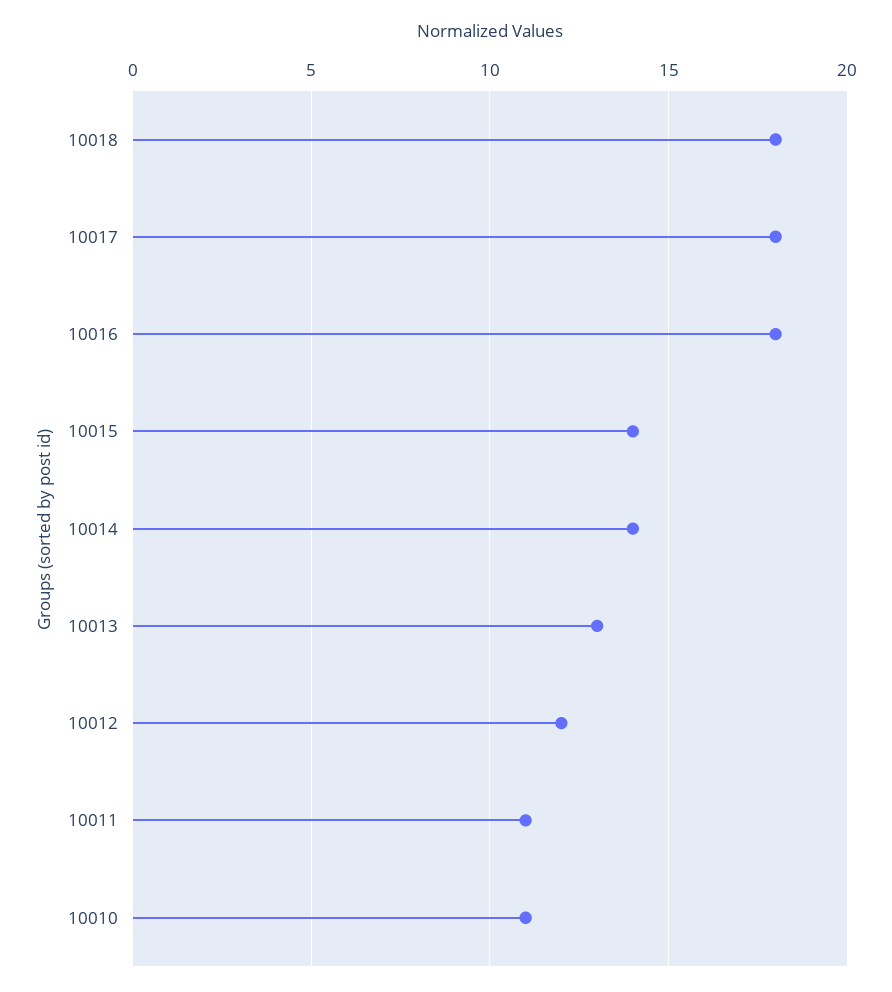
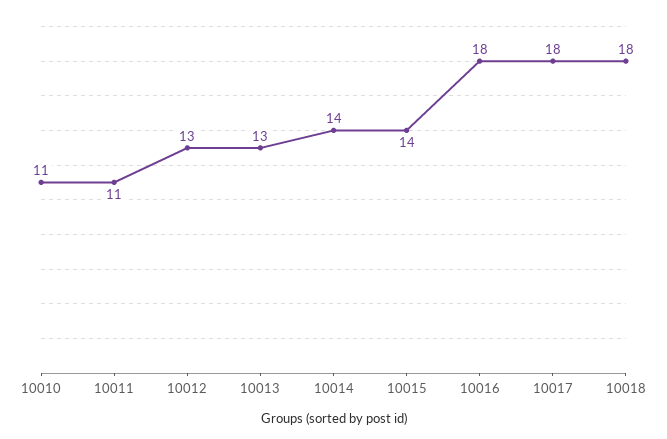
  {
    "10018": 18,
    "10017": 18,
    "10016": 18,
    "10015": 14,
    "10014": 14,
    "10013": 13,
-   "10012": 12,
+   "10012": 13,
    "10011": 11,
    "10010": 11
  }

